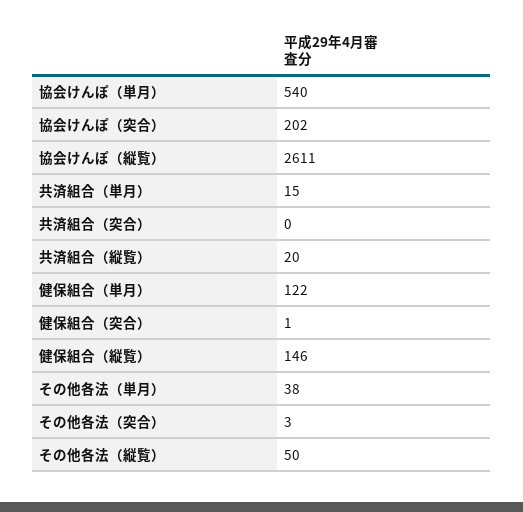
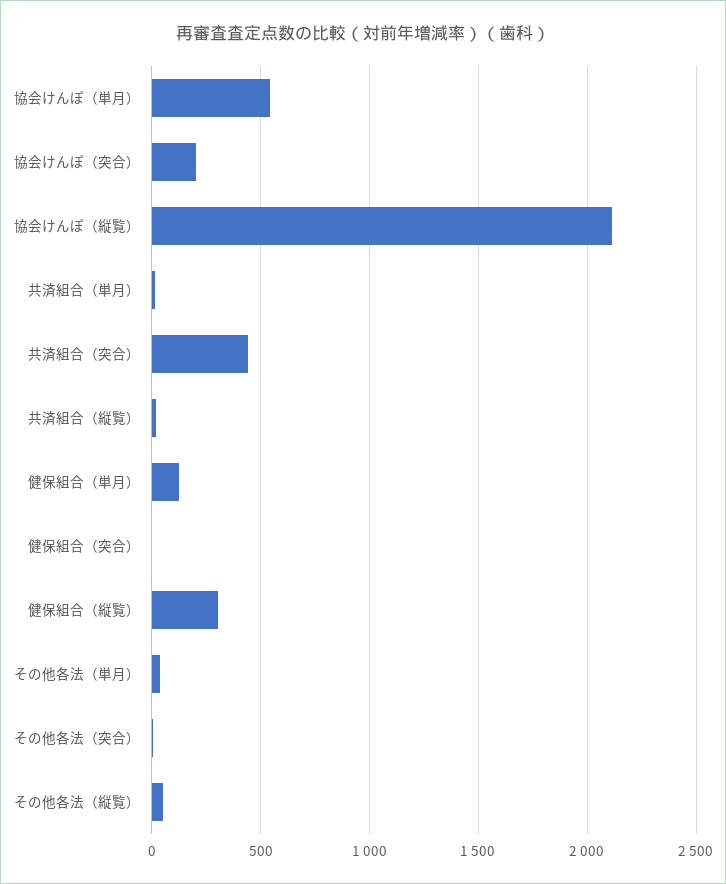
  {
    "協会けんぽ（単月）": 540,
    "協会けんぽ（突合）": 202,
-   "協会けんぽ（縦覧）": 2611,
+   "協会けんぽ（縦覧）": 2100,
    "共済組合（単月）": 15,
-   "共済組合（突合）": 0,
+   "共済組合（突合）": 450,
    "共済組合（縦覧）": 20,
    "健保組合（単月）": 122,
    "健保組合（突合）": 1,
-   "健保組合（縦覧）": 146,
+   "健保組合（縦覧）": 300,
    "その他各法（単月）": 38,
    "その他各法（突合）": 3,
    "その他各法（縦覧）": 50
  }

